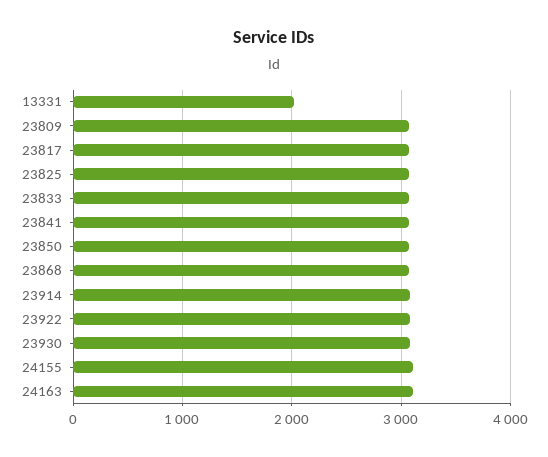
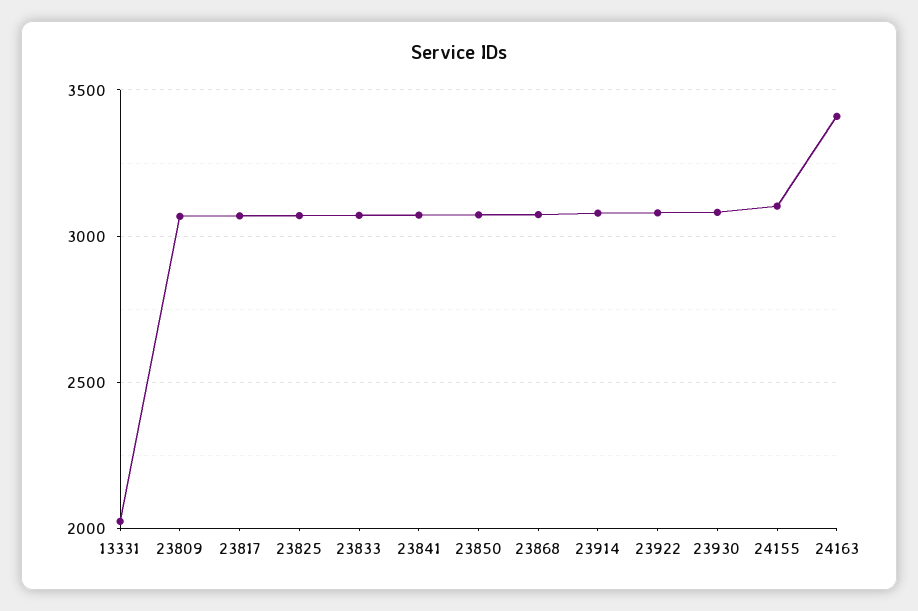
  {
    "13331": 2000,
    "23809": 3050,
    "23817": 3050,
    "23825": 3050,
    "23833": 3050,
    "23841": 3050,
    "23850": 3050,
    "23868": 3050,
    "23914": 3100,
    "23922": 3100,
    "23930": 3100,
    "24155": 3100,
-   "24163": 3100
+   "24163": 3400
  }

